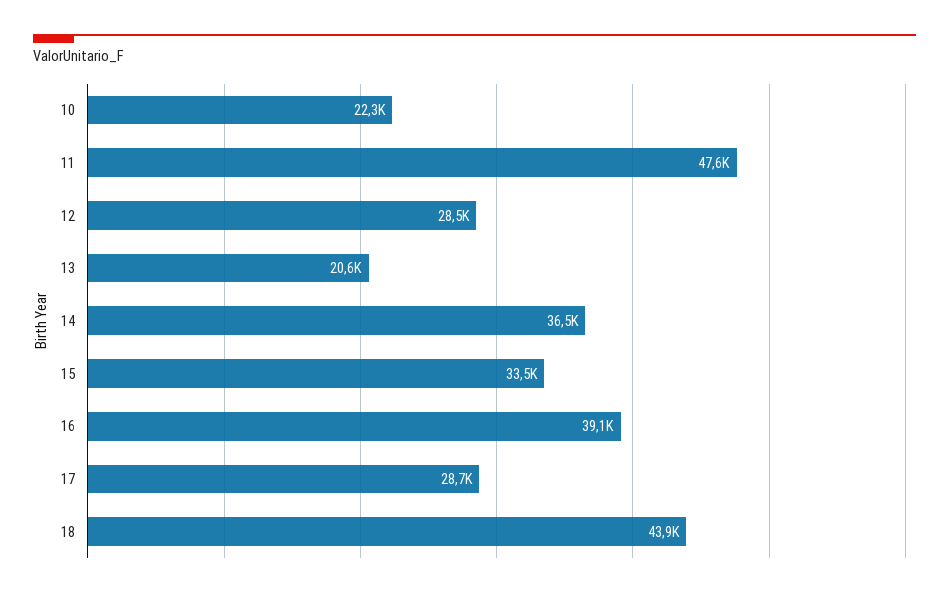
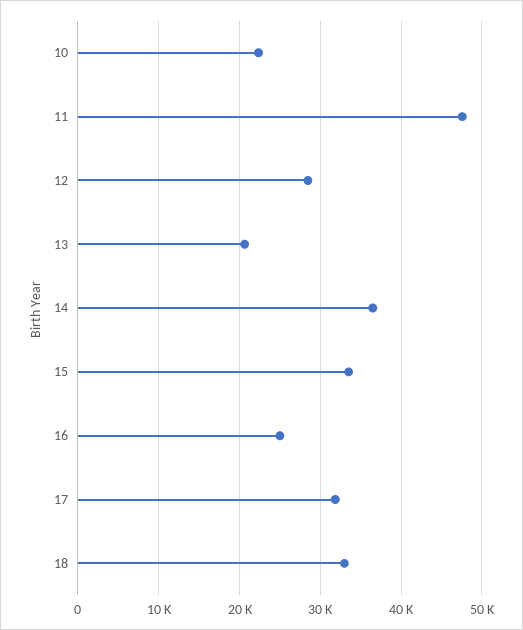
  {
    "10": 22300,
    "11": 47600,
    "12": 28500,
    "13": 20600,
    "14": 36500,
    "15": 33500,
-   "16": 39100,
+   "16": 25000,
-   "17": 28700,
+   "17": 32000,
-   "18": 43900
+   "18": 33000
  }

